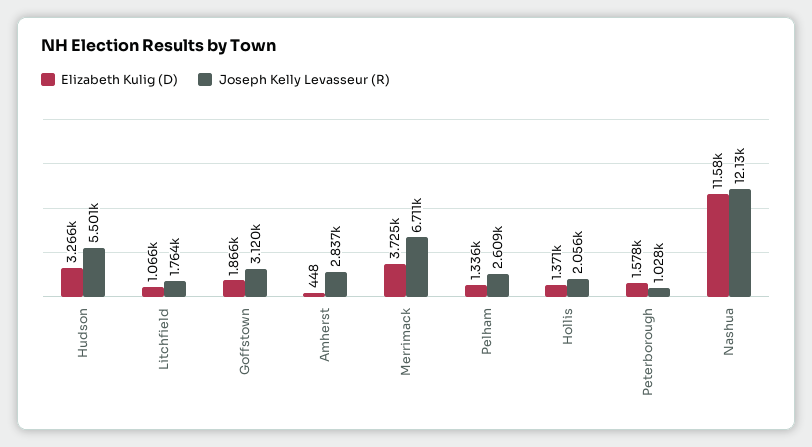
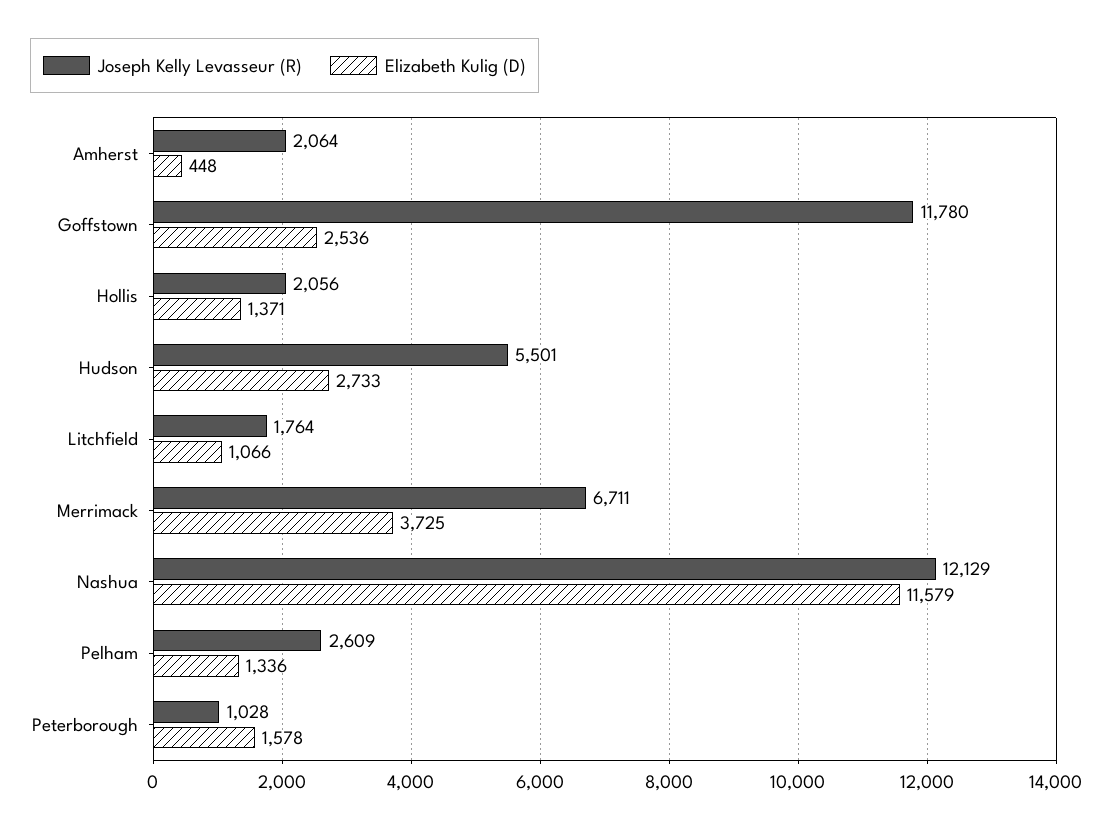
  {
    "Elizabeth Kulig (D)": {
-     "Hudson": 3266,
+     "Hudson": 2733,
      "Litchfield": 1066,
-     "Goffstown": 1866,
+     "Goffstown": 2536,
      "Amherst": 448,
      "Merrimack": 3725,
      "Pelham": 1336,
      "Hollis": 1371,
      "Peterborough": 1578,
      "Nashua": 11579
    },
    "Joseph Kelly Levasseur (R)": {
      "Hudson": 5501,
      "Litchfield": 1764,
-     "Goffstown": 3120,
+     "Goffstown": 11780,
-     "Amherst": 2837,
+     "Amherst": 2064,
      "Merrimack": 6711,
      "Pelham": 2609,
      "Hollis": 2056,
      "Peterborough": 1028,
      "Nashua": 12129
    }
  }

